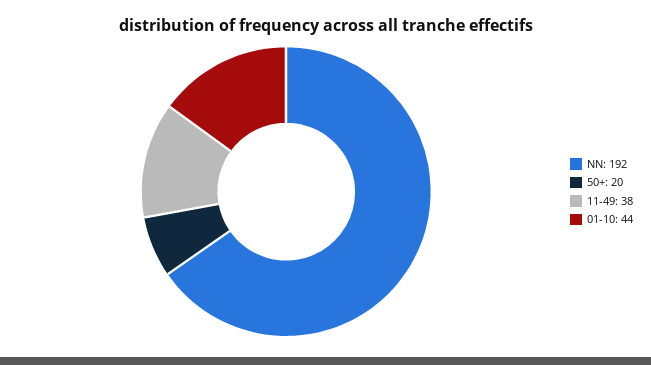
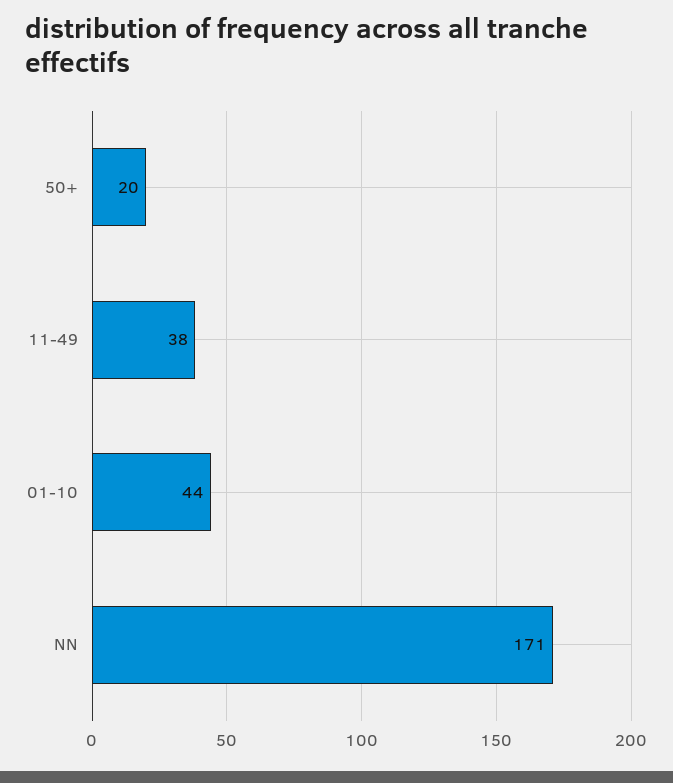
  {
-   "NN": 192,
+   "NN": 171,
    "50+": 20,
    "11-49": 38,
    "01-10": 44
  }

